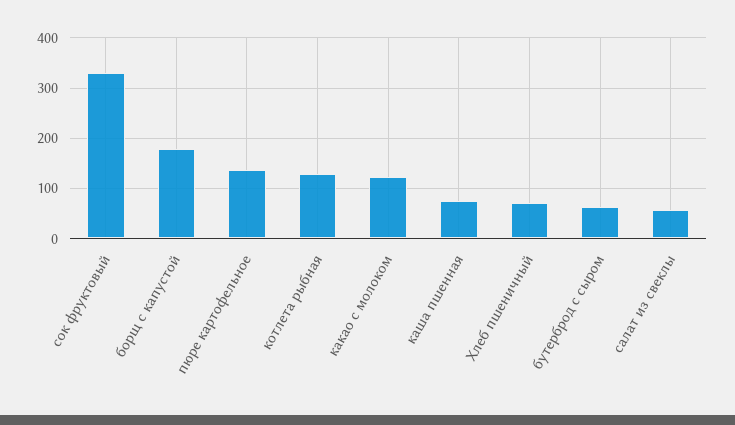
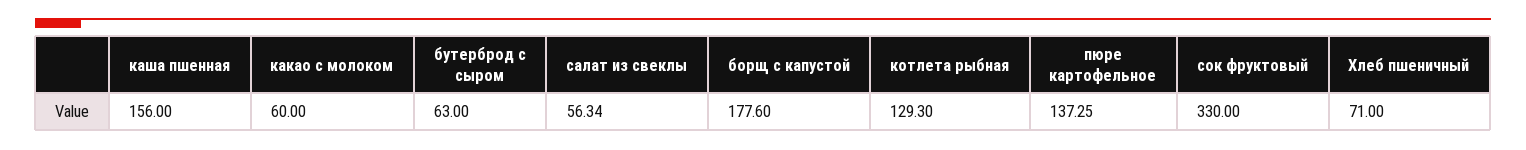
  {
    "сок фруктовый": 330,
    "борщ с капустой": 177.6,
    "пюре картофельное": 137.25,
    "котлета рыбная": 129.3,
-   "какао с молоком": 120,
+   "какао с молоком": 60,
-   "каша пшенная": 80,
+   "каша пшенная": 156,
    "Хлеб пшеничный": 71,
    "бутерброд с сыром": 63,
    "салат из свеклы": 56.34
  }

